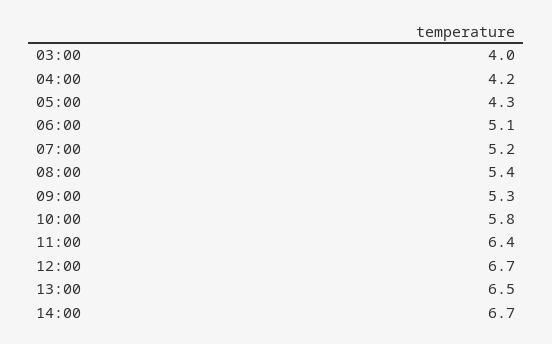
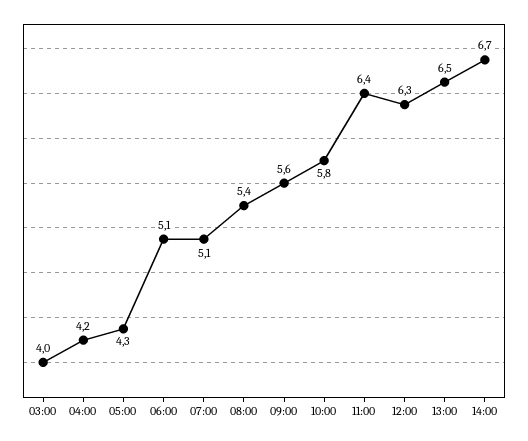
  {
    "03:00": 4,
    "04:00": 4.2,
    "05:00": 4.3,
    "06:00": 5.1,
-   "07:00": 5.2,
+   "07:00": 5.1,
    "08:00": 5.4,
-   "09:00": 5.3,
+   "09:00": 5.6,
    "10:00": 5.8,
    "11:00": 6.4,
-   "12:00": 6.7,
+   "12:00": 6.3,
    "13:00": 6.5,
    "14:00": 6.7
  }

